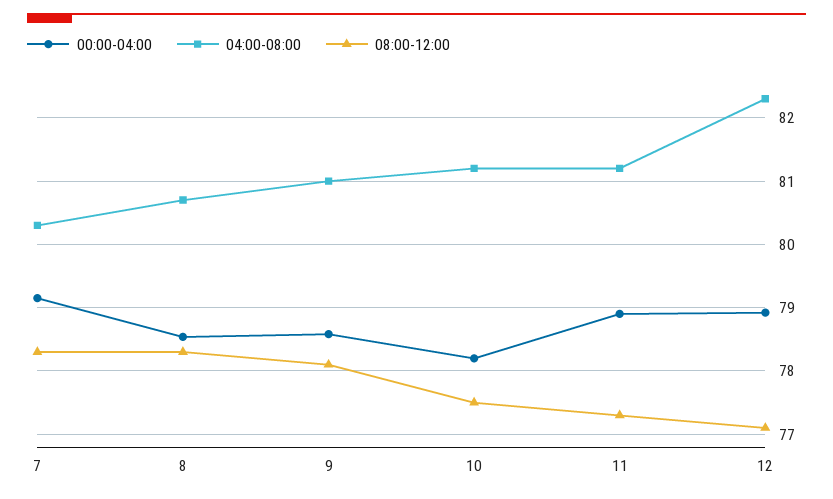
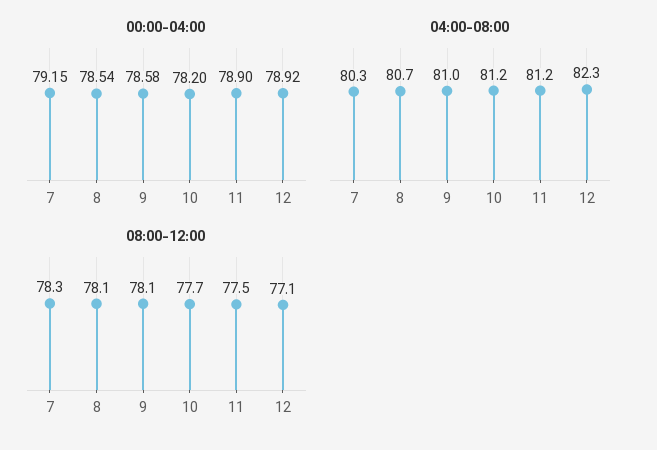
  {
    "00:00-04:00": {
      "7": 79.15,
      "8": 78.54,
      "9": 78.58,
      "10": 78.2,
      "11": 78.9,
      "12": 78.92
    },
    "04:00-08:00": {
      "7": 80.3,
      "8": 80.7,
      "9": 81,
      "10": 81.2,
      "11": 81.2,
      "12": 82.3
    },
    "08:00-12:00": {
      "7": 78.3,
-     "8": 78.3,
+     "8": 78.1,
      "9": 78.1,
-     "10": 77.5,
+     "10": 77.7,
-     "11": 77.3,
+     "11": 77.5,
      "12": 77.1
    }
  }

